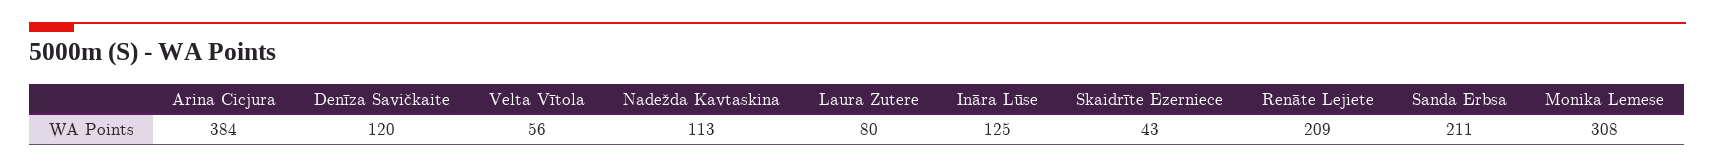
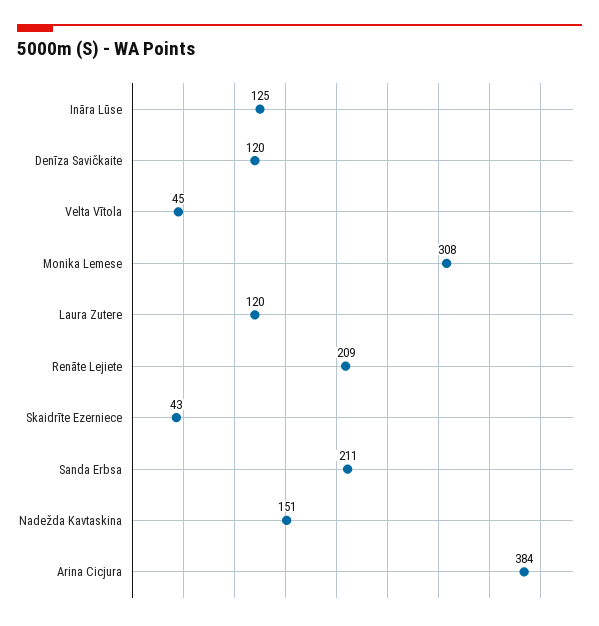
  {
    "Arina Cicjura": 384,
    "Denīza Savičkaite": 120,
-   "Velta Vītola": 56,
+   "Velta Vītola": 45,
-   "Nadežda Kavtaskina": 113,
+   "Nadežda Kavtaskina": 151,
-   "Laura Zutere": 80,
+   "Laura Zutere": 120,
    "Ināra Lūse": 125,
    "Skaidrīte Ezerniece": 43,
    "Renāte Lejiete": 209,
    "Sanda Erbsa": 211,
    "Monika Lemese": 308
  }

